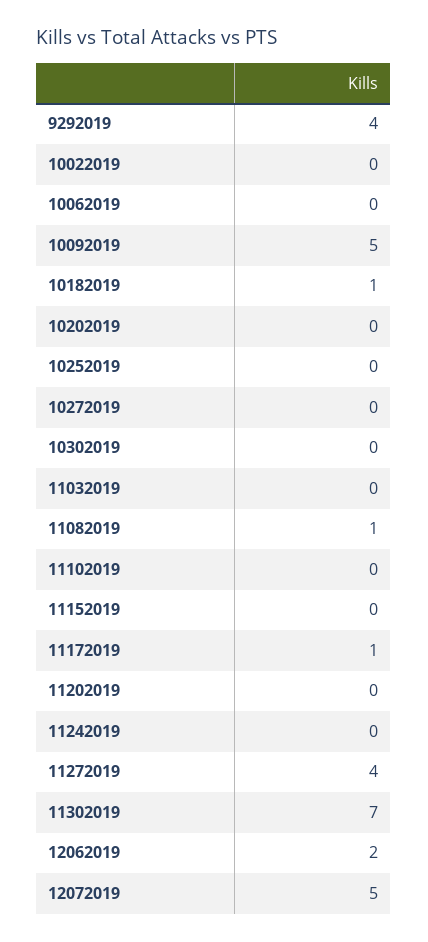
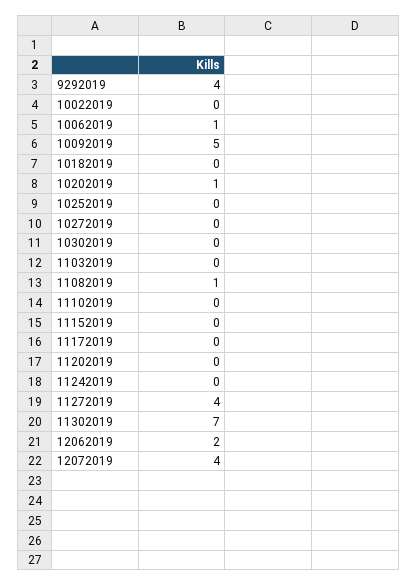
  {
    "9292019": 4,
    "10022019": 0,
-   "10062019": 0,
+   "10062019": 1,
    "10092019": 5,
-   "10182019": 1,
+   "10182019": 0,
-   "10202019": 0,
+   "10202019": 1,
    "10252019": 0,
    "10272019": 0,
    "10302019": 0,
    "11032019": 0,
    "11082019": 1,
    "11102019": 0,
    "11152019": 0,
-   "11172019": 1,
+   "11172019": 0,
    "11202019": 0,
    "11242019": 0,
    "11272019": 4,
    "11302019": 7,
    "12062019": 2,
-   "12072019": 5
+   "12072019": 4
  }

